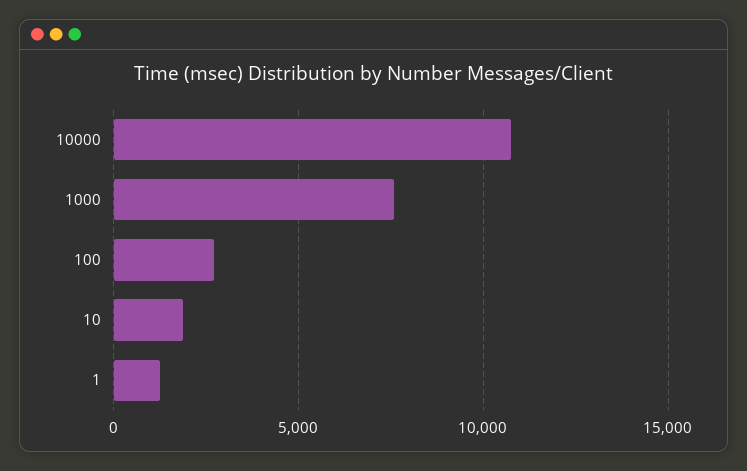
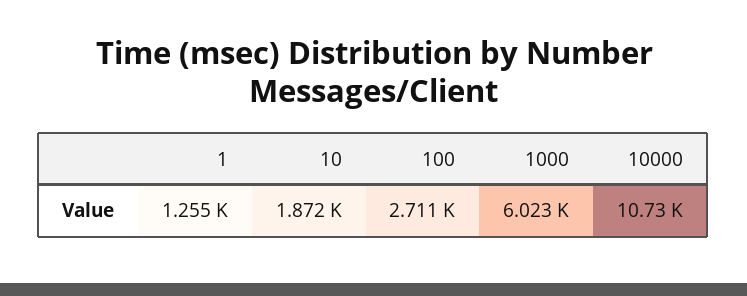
  {
    "10000": 10730,
-   "1000": 7500,
+   "1000": 6023,
    "100": 2711,
    "10": 1872,
    "1": 1255
  }

